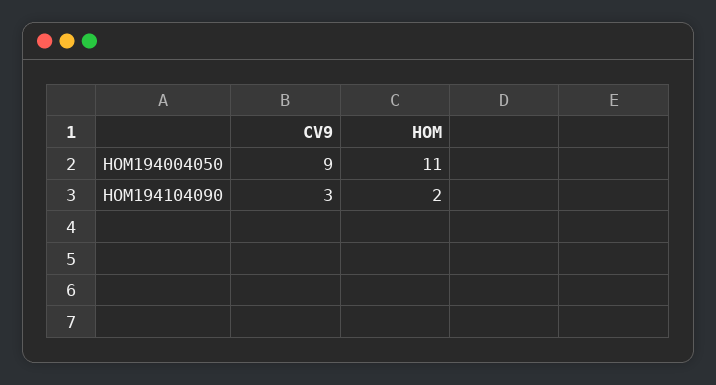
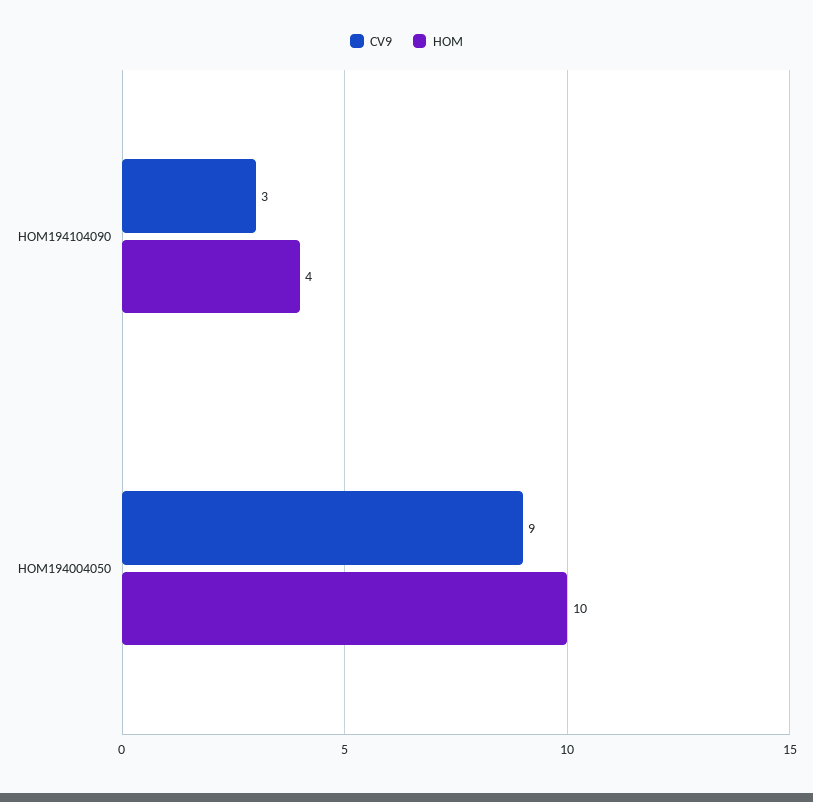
  {
    "CV9": {
      "HOM194004050": 9,
      "HOM194104090": 3
    },
    "HOM": {
-     "HOM194004050": 11,
+     "HOM194004050": 10,
-     "HOM194104090": 2
+     "HOM194104090": 4
    }
  }

